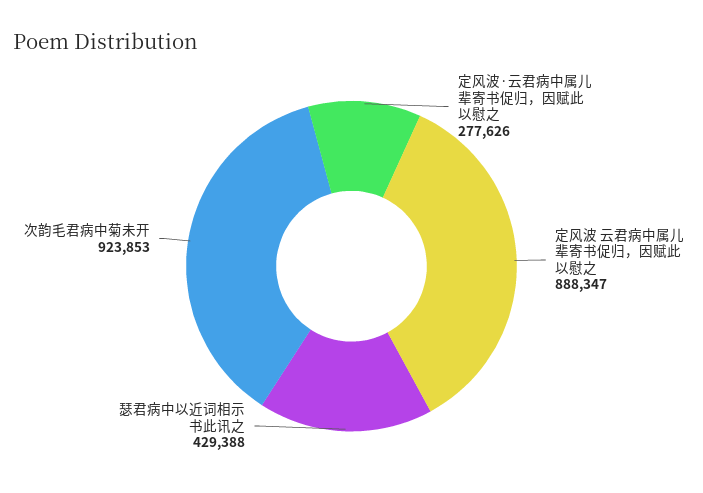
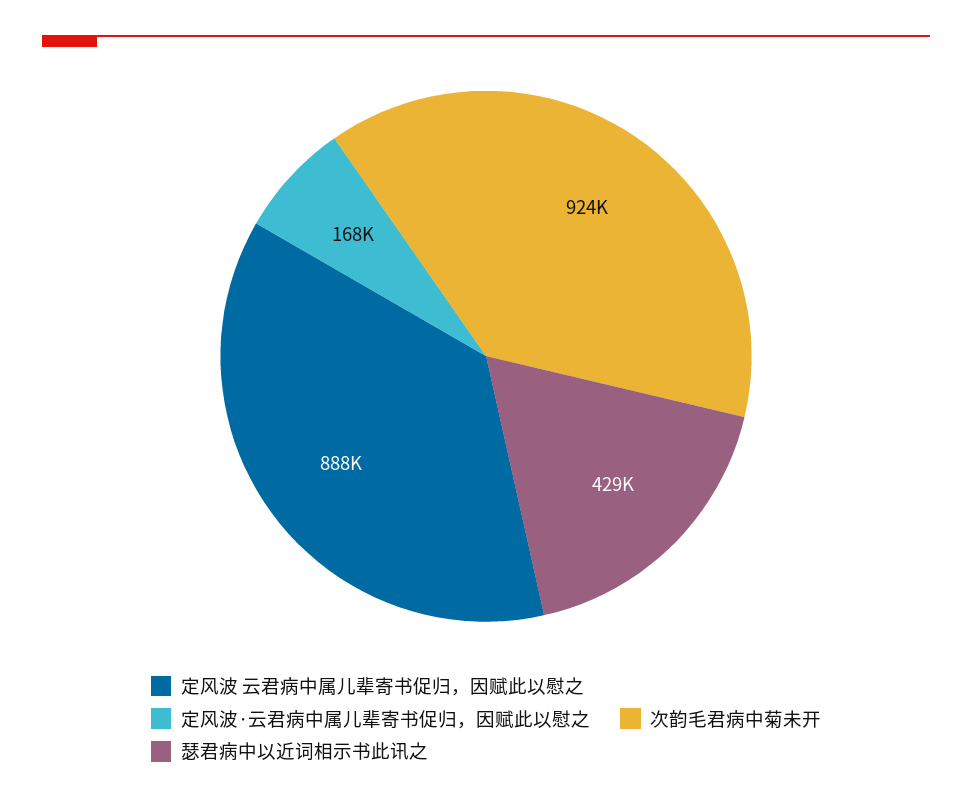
  {
-   "定风波·云君病中属儿辈寄书促归，因赋此以慰之": 277626,
+   "定风波·云君病中属儿辈寄书促归，因赋此以慰之": 168000,
    "定风波 云君病中属儿辈寄书促归，因赋此以慰之": 888347,
    "瑟君病中以近词相示书此讯之": 429388,
    "次韵毛君病中菊未开": 923853
  }

